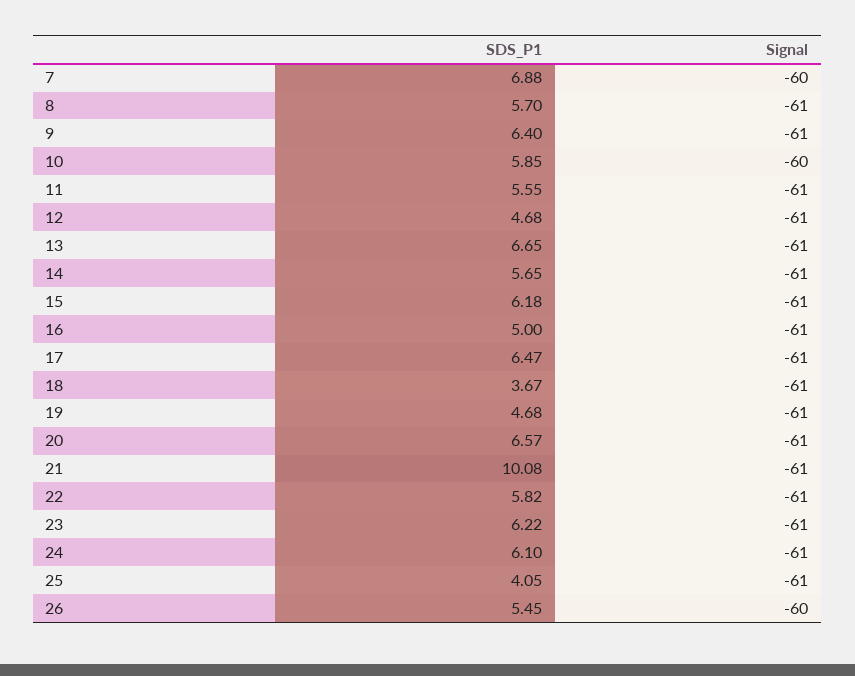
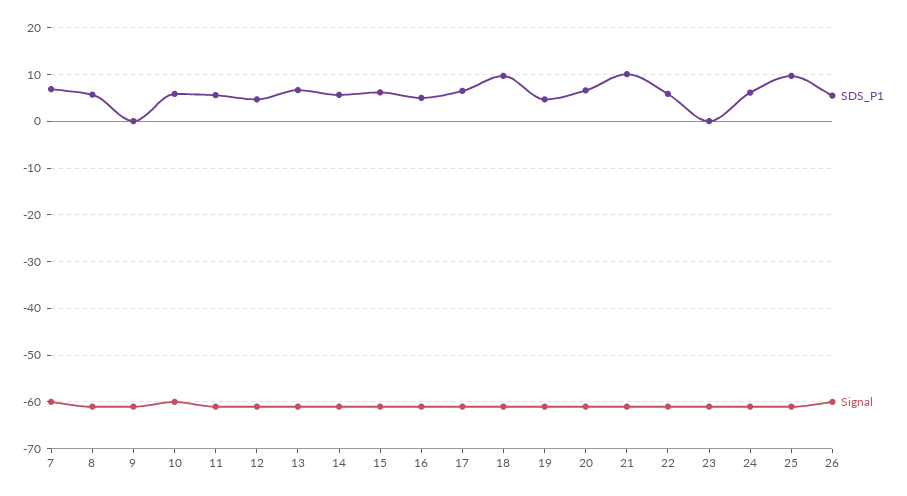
  {
    "SDS_P1": {
      "7": 6.88,
      "8": 5.7,
-     "9": 6.4,
+     "9": 0,
      "10": 5.85,
      "11": 5.55,
      "12": 4.68,
      "13": 6.65,
      "14": 5.65,
      "15": 6.18,
      "16": 5,
      "17": 6.47,
-     "18": 3.67,
+     "18": 10,
      "19": 4.68,
      "20": 6.57,
      "21": 10.08,
      "22": 5.82,
-     "23": 6.22,
+     "23": 0,
      "24": 6.1,
-     "25": 4.05,
+     "25": 10,
      "26": 5.45
    },
    "Signal": {
      "7": -60,
      "8": -61,
      "9": -61,
      "10": -60,
      "11": -61,
      "12": -61,
      "13": -61,
      "14": -61,
      "15": -61,
      "16": -61,
      "17": -61,
      "18": -61,
      "19": -61,
      "20": -61,
      "21": -61,
      "22": -61,
      "23": -61,
      "24": -61,
      "25": -61,
      "26": -60
    }
  }

